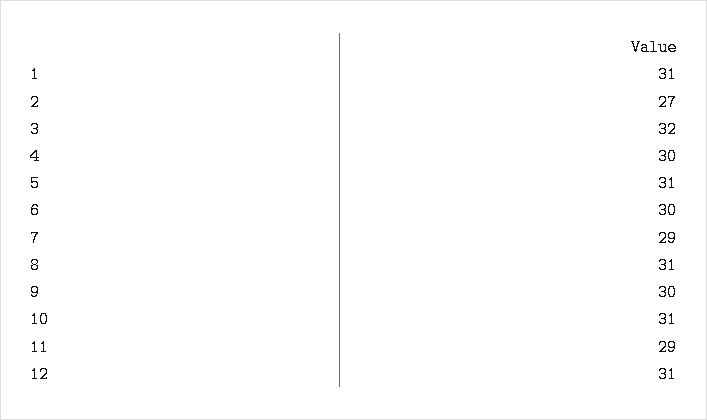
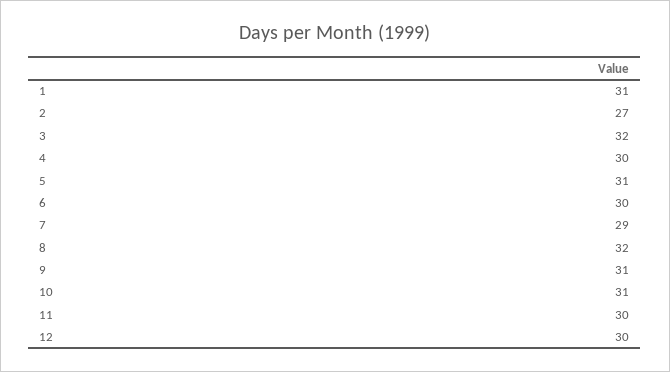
  {
    "1": 31,
    "2": 27,
    "3": 32,
    "4": 30,
    "5": 31,
    "6": 30,
    "7": 29,
-   "8": 31,
+   "8": 32,
-   "9": 30,
+   "9": 31,
    "10": 31,
-   "11": 29,
+   "11": 30,
-   "12": 31
+   "12": 30
  }

